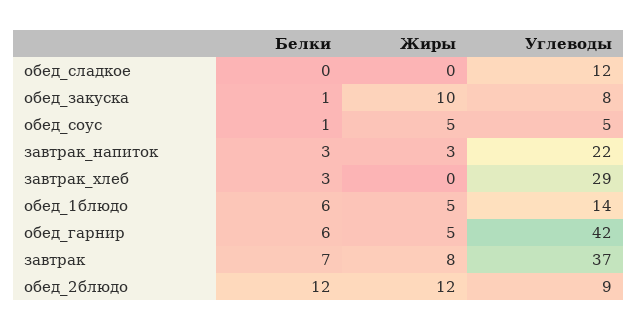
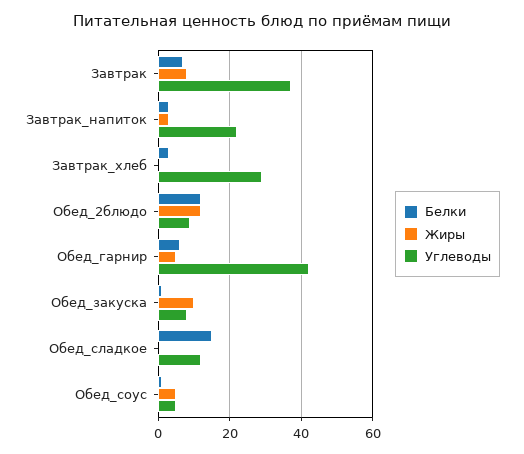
  {
    "Белки": {
-     "обед_сладкое": 0,
+     "обед_сладкое": 15,
      "обед_закуска": 1,
      "обед_соус": 1,
      "завтрак_напиток": 3,
      "завтрак_хлеб": 3,
-     "обед_1блюдо": 6,
      "обед_гарнир": 6,
      "завтрак": 7,
      "обед_2блюдо": 12
    },
    "Жиры": {
      "обед_сладкое": 0,
      "обед_закуска": 10,
      "обед_соус": 5,
      "завтрак_напиток": 3,
      "завтрак_хлеб": 0,
-     "обед_1блюдо": 5,
      "обед_гарнир": 5,
      "завтрак": 8,
      "обед_2блюдо": 12
    },
    "Углеводы": {
      "обед_сладкое": 12,
      "обед_закуска": 8,
      "обед_соус": 5,
      "завтрак_напиток": 22,
      "завтрак_хлеб": 29,
-     "обед_1блюдо": 14,
      "обед_гарнир": 42,
      "завтрак": 37,
      "обед_2блюдо": 9
    }
  }

